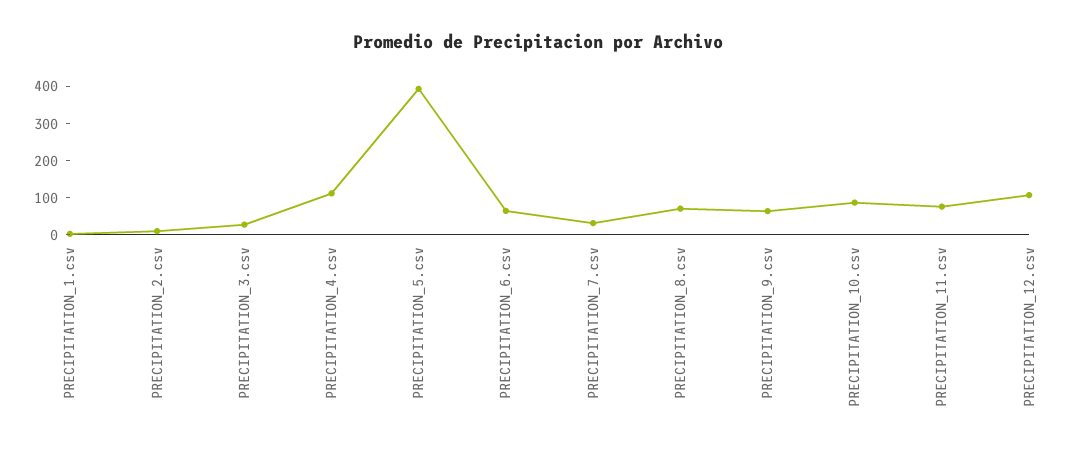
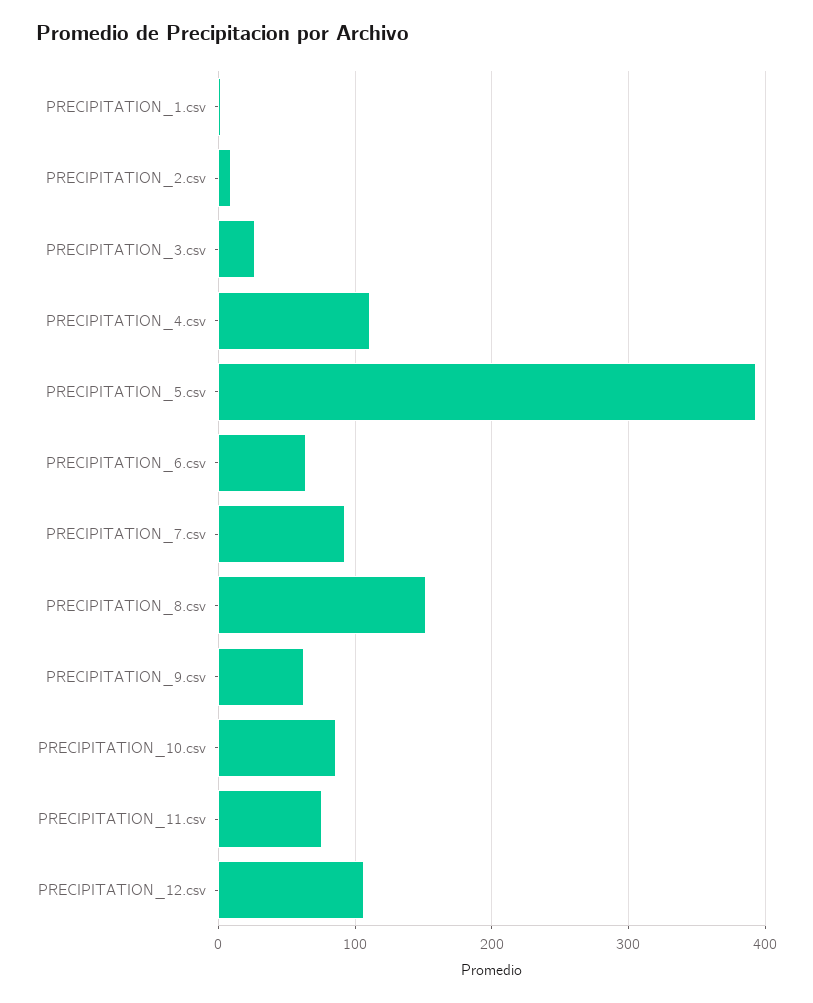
  {
    "PRECIPITATION_1.csv": 0,
    "PRECIPITATION_2.csv": 10,
    "PRECIPITATION_3.csv": 30,
    "PRECIPITATION_4.csv": 110,
    "PRECIPITATION_5.csv": 390,
    "PRECIPITATION_6.csv": 60,
-   "PRECIPITATION_7.csv": 25,
+   "PRECIPITATION_7.csv": 90,
-   "PRECIPITATION_8.csv": 75,
+   "PRECIPITATION_8.csv": 150,
    "PRECIPITATION_9.csv": 60,
    "PRECIPITATION_10.csv": 90,
    "PRECIPITATION_11.csv": 80,
    "PRECIPITATION_12.csv": 110
  }

